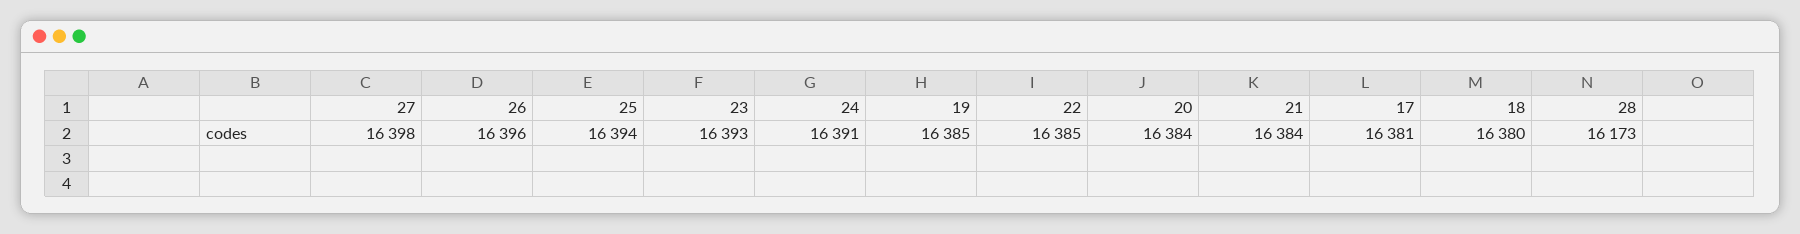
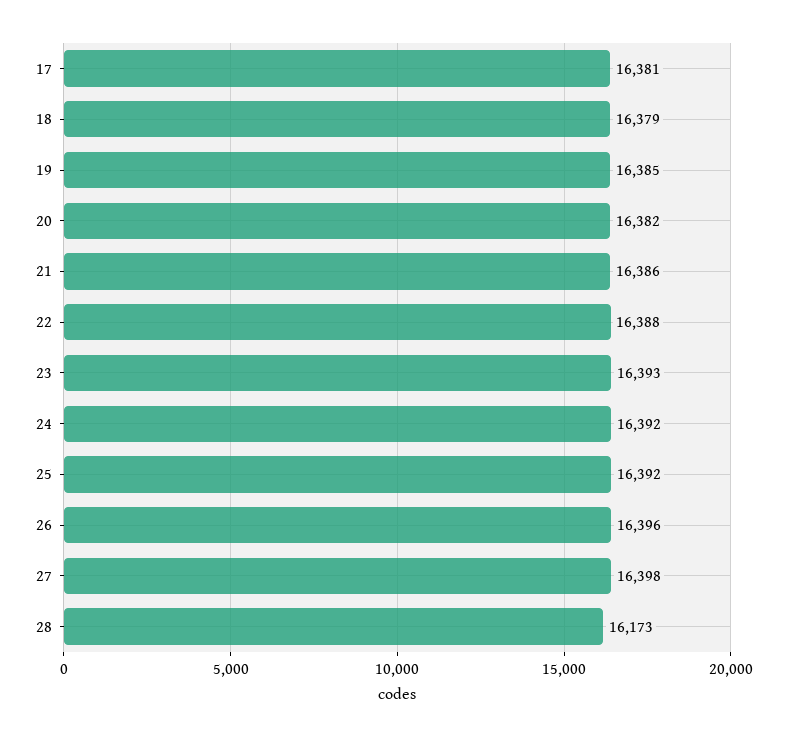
  {
    "27": 16398,
    "26": 16396,
-   "25": 16394,
+   "25": 16392,
    "23": 16393,
-   "24": 16391,
+   "24": 16392,
    "19": 16385,
-   "22": 16385,
+   "22": 16388,
-   "20": 16384,
+   "20": 16382,
-   "21": 16384,
+   "21": 16386,
    "17": 16381,
-   "18": 16380,
+   "18": 16379,
    "28": 16173
  }

